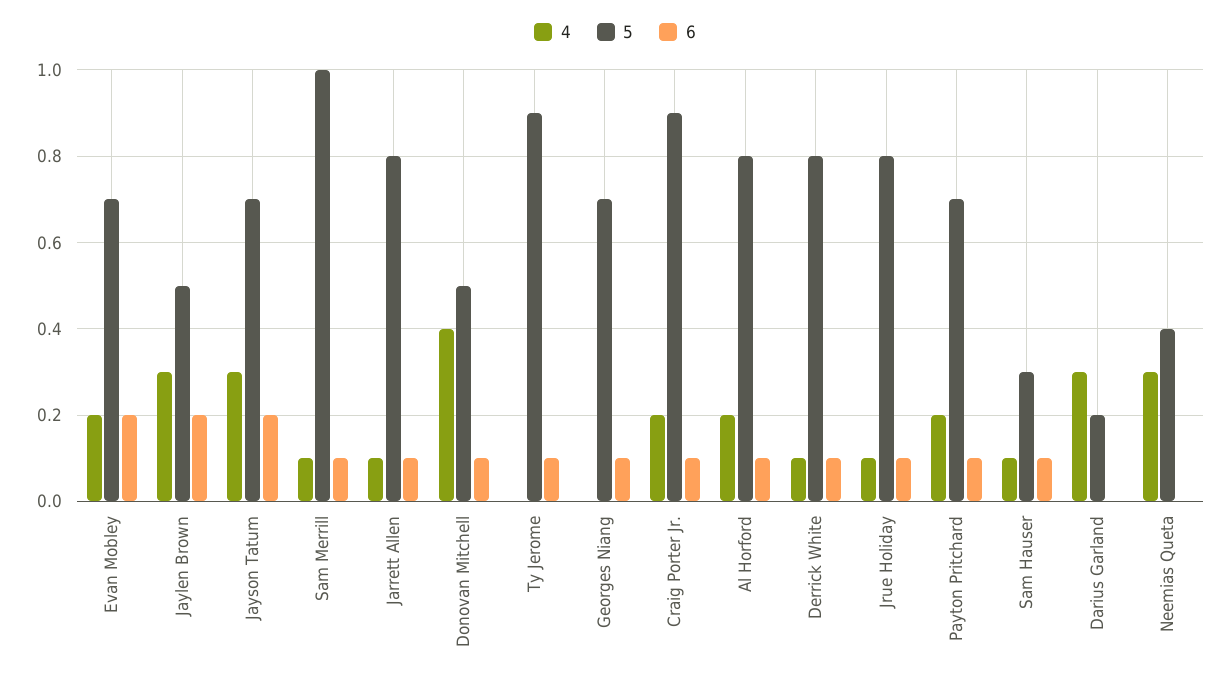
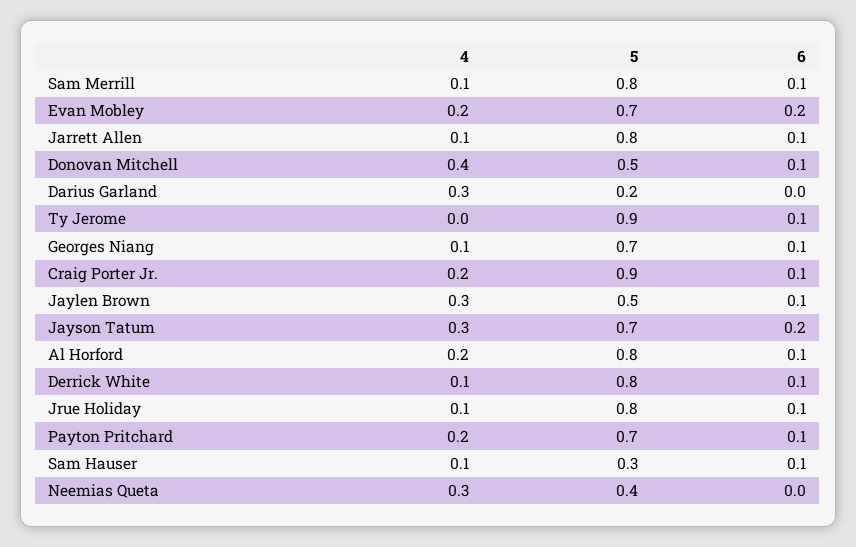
  {
    "4": {
      "Evan Mobley": 0.2,
      "Jaylen Brown": 0.3,
      "Jayson Tatum": 0.3,
      "Sam Merrill": 0.1,
      "Jarrett Allen": 0.1,
      "Donovan Mitchell": 0.4,
      "Ty Jerome": 0,
-     "Georges Niang": 0,
+     "Georges Niang": 0.1,
      "Craig Porter Jr.": 0.2,
      "Al Horford": 0.2,
      "Derrick White": 0.1,
      "Jrue Holiday": 0.1,
      "Payton Pritchard": 0.2,
      "Sam Hauser": 0.1,
      "Darius Garland": 0.3,
      "Neemias Queta": 0.3
    },
    "5": {
      "Evan Mobley": 0.7,
      "Jaylen Brown": 0.5,
      "Jayson Tatum": 0.7,
-     "Sam Merrill": 1,
+     "Sam Merrill": 0.8,
      "Jarrett Allen": 0.8,
      "Donovan Mitchell": 0.5,
      "Ty Jerome": 0.9,
      "Georges Niang": 0.7,
      "Craig Porter Jr.": 0.9,
      "Al Horford": 0.8,
      "Derrick White": 0.8,
      "Jrue Holiday": 0.8,
      "Payton Pritchard": 0.7,
      "Sam Hauser": 0.3,
      "Darius Garland": 0.2,
      "Neemias Queta": 0.4
    },
    "6": {
      "Evan Mobley": 0.2,
-     "Jaylen Brown": 0.2,
+     "Jaylen Brown": 0.1,
      "Jayson Tatum": 0.2,
      "Sam Merrill": 0.1,
      "Jarrett Allen": 0.1,
      "Donovan Mitchell": 0.1,
      "Ty Jerome": 0.1,
      "Georges Niang": 0.1,
      "Craig Porter Jr.": 0.1,
      "Al Horford": 0.1,
      "Derrick White": 0.1,
      "Jrue Holiday": 0.1,
      "Payton Pritchard": 0.1,
      "Sam Hauser": 0.1,
      "Darius Garland": 0,
      "Neemias Queta": 0
    }
  }

